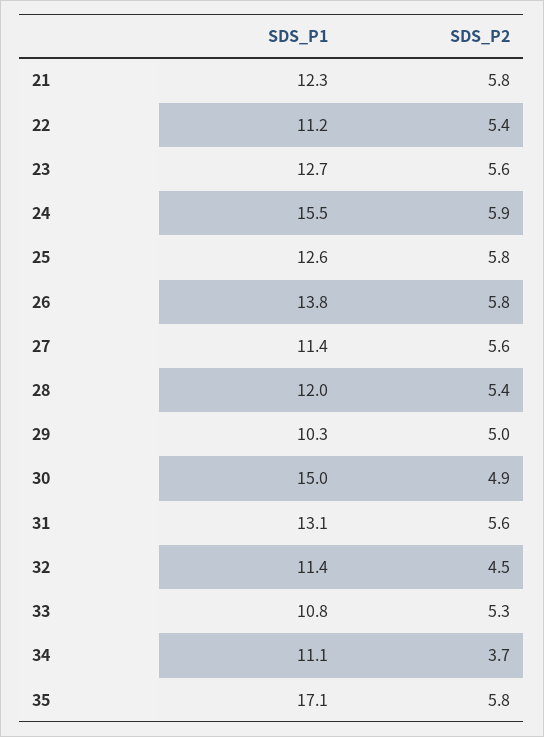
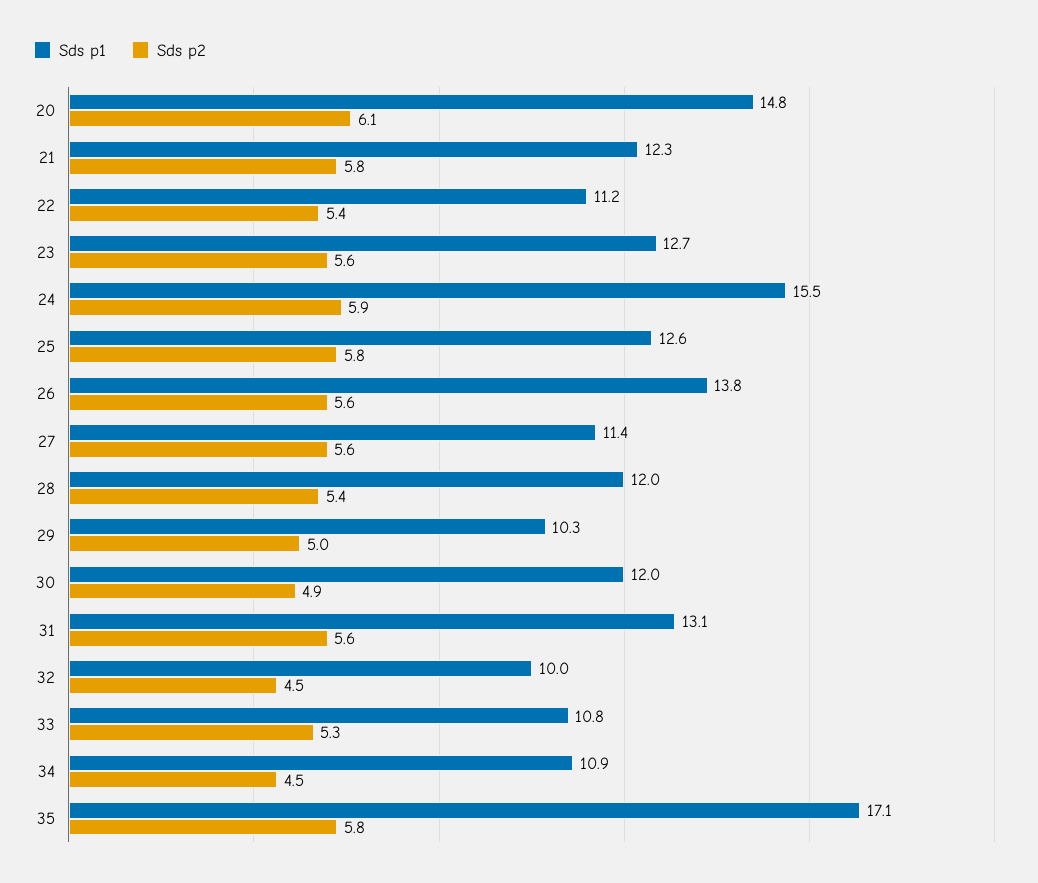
  {
    "SDS_P1": {
      "21": 12.3,
      "22": 11.2,
      "23": 12.7,
      "24": 15.5,
      "25": 12.6,
      "26": 13.8,
      "27": 11.4,
      "28": 12,
      "29": 10.3,
-     "30": 15,
+     "30": 12,
      "31": 13.1,
-     "32": 11.4,
+     "32": 10,
      "33": 10.8,
-     "34": 11.1,
+     "34": 10.9,
-     "35": 17.1
+     "35": 17.1,
+     "20": 14.8
    },
    "SDS_P2": {
      "21": 5.8,
      "22": 5.4,
      "23": 5.6,
      "24": 5.9,
      "25": 5.8,
-     "26": 5.8,
+     "26": 5.6,
      "27": 5.6,
      "28": 5.4,
      "29": 5,
      "30": 4.9,
      "31": 5.6,
      "32": 4.5,
      "33": 5.3,
-     "34": 3.7,
+     "34": 4.5,
-     "35": 5.8
+     "35": 5.8,
+     "20": 6.1
    }
  }

